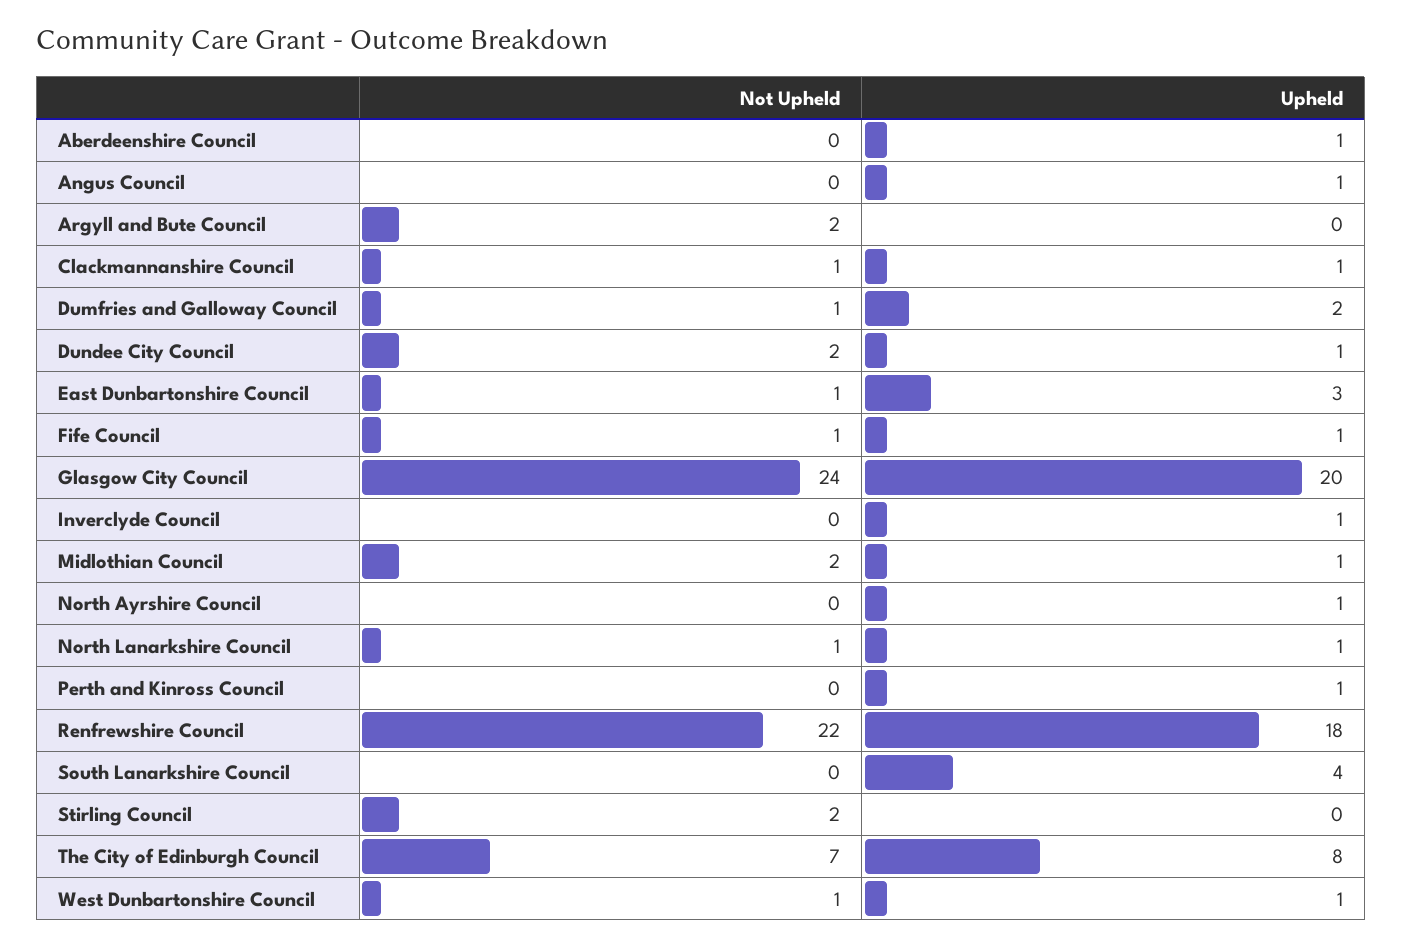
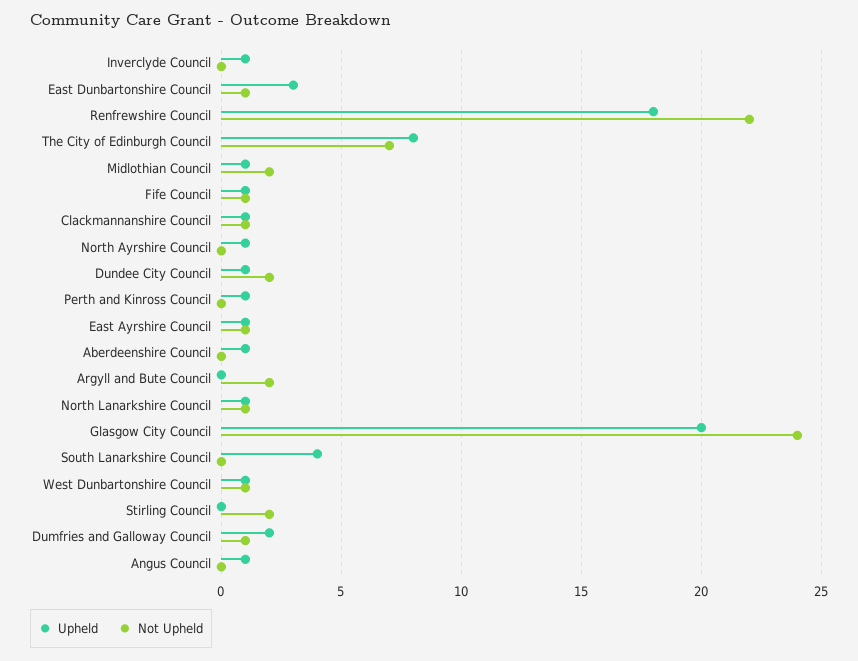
  {
    "Not Upheld": {
      "Aberdeenshire Council": 0,
      "Angus Council": 0,
      "Argyll and Bute Council": 2,
      "Clackmannanshire Council": 1,
      "Dumfries and Galloway Council": 1,
      "Dundee City Council": 2,
      "East Dunbartonshire Council": 1,
      "Fife Council": 1,
      "Glasgow City Council": 24,
      "Inverclyde Council": 0,
      "Midlothian Council": 2,
      "North Ayrshire Council": 0,
      "North Lanarkshire Council": 1,
      "Perth and Kinross Council": 0,
      "Renfrewshire Council": 22,
      "South Lanarkshire Council": 0,
      "Stirling Council": 2,
      "The City of Edinburgh Council": 7,
-     "West Dunbartonshire Council": 1
+     "West Dunbartonshire Council": 1,
+     "East Ayrshire Council": 1
    },
    "Upheld": {
      "Aberdeenshire Council": 1,
      "Angus Council": 1,
      "Argyll and Bute Council": 0,
      "Clackmannanshire Council": 1,
      "Dumfries and Galloway Council": 2,
      "Dundee City Council": 1,
      "East Dunbartonshire Council": 3,
      "Fife Council": 1,
      "Glasgow City Council": 20,
      "Inverclyde Council": 1,
      "Midlothian Council": 1,
      "North Ayrshire Council": 1,
      "North Lanarkshire Council": 1,
      "Perth and Kinross Council": 1,
      "Renfrewshire Council": 18,
      "South Lanarkshire Council": 4,
      "Stirling Council": 0,
      "The City of Edinburgh Council": 8,
-     "West Dunbartonshire Council": 1
+     "West Dunbartonshire Council": 1,
+     "East Ayrshire Council": 1
    }
  }

